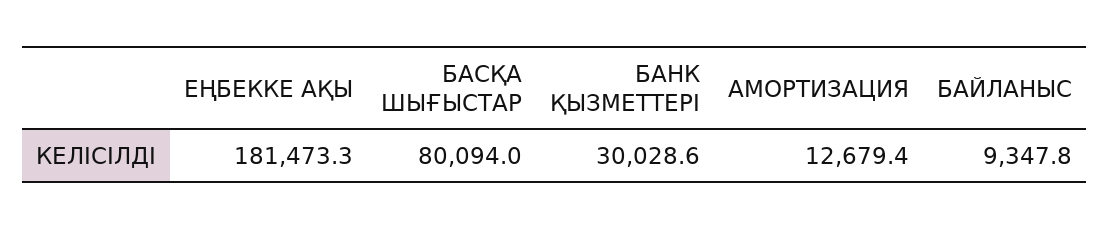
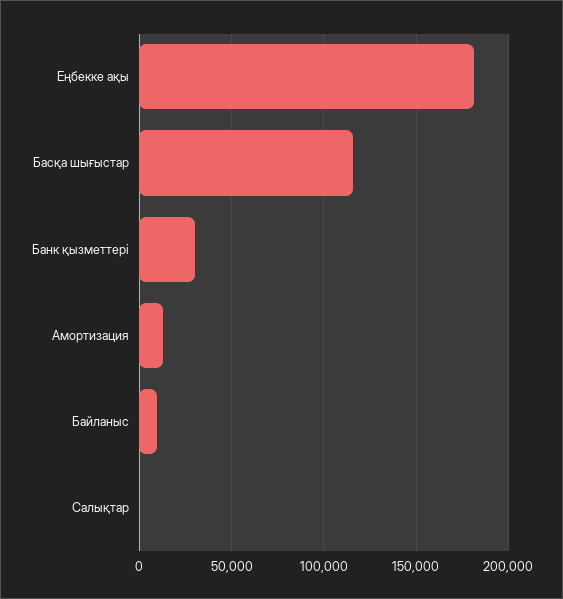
  {
    "ЕҢБЕККЕ АҚЫ": 181473.3,
-   "БАСҚА ШЫҒЫСТАР": 80094,
+   "БАСҚА ШЫҒЫСТАР": 115000,
    "БАНК ҚЫЗМЕТТЕРІ": 30028.6,
    "АМОРТИЗАЦИЯ": 12679.4,
-   "БАЙЛАНЫС": 9347.8
+   "БАЙЛАНЫС": 9347.8,
+   "Салықтар": 0
  }

